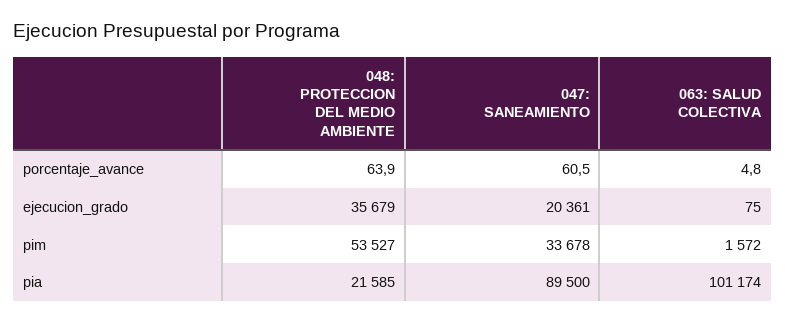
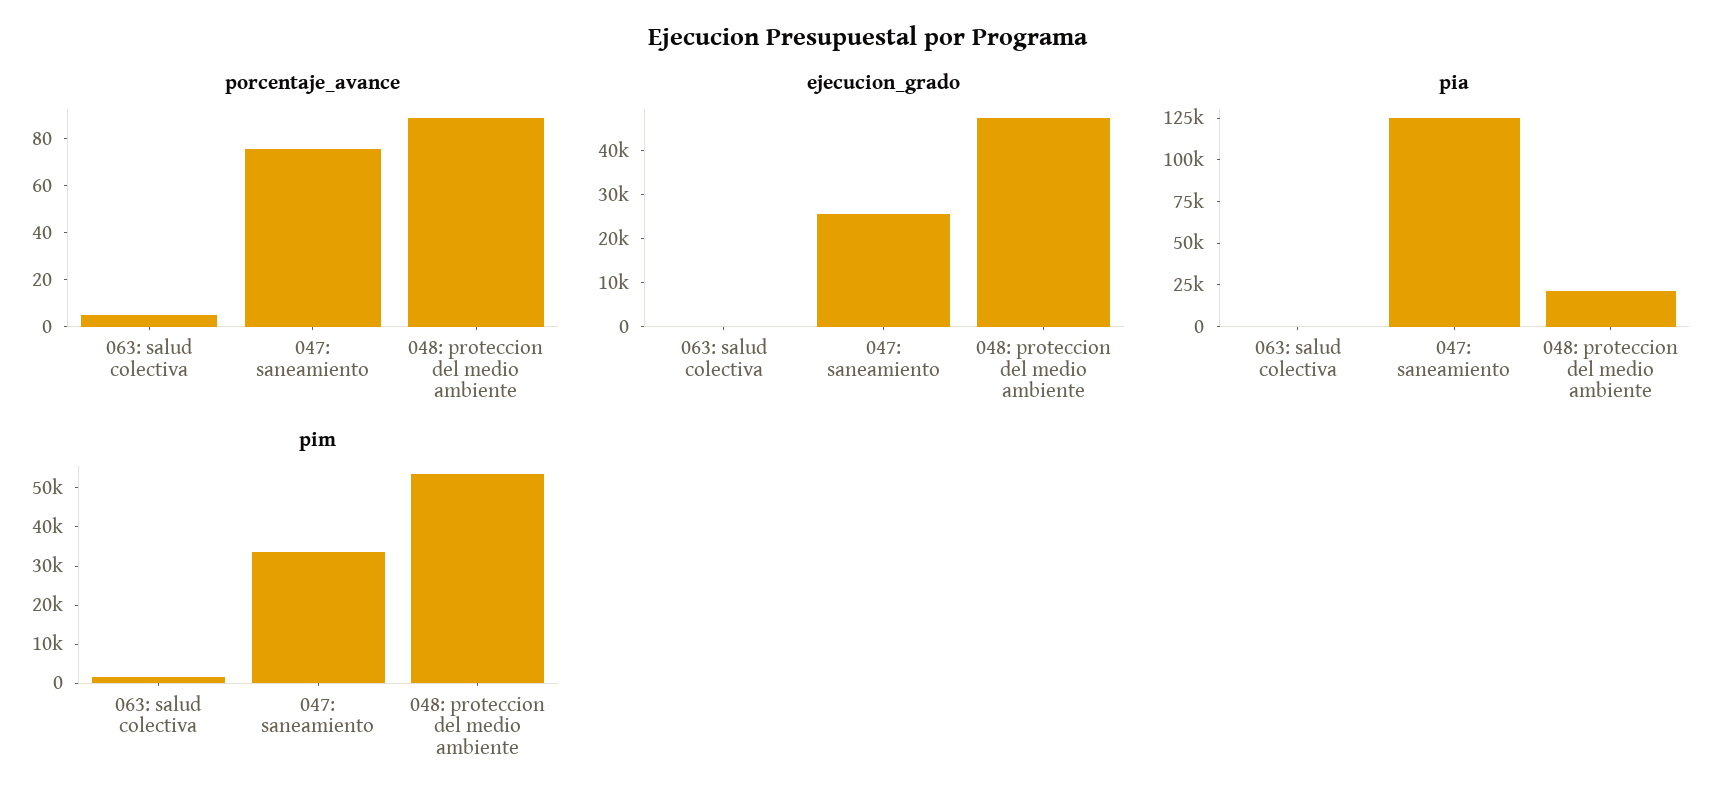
  {
    "porcentaje_avance": {
-     "048: PROTECCION DEL MEDIO AMBIENTE": 63.9,
+     "048: PROTECCION DEL MEDIO AMBIENTE": 90,
-     "047: SANEAMIENTO": 60.5,
+     "047: SANEAMIENTO": 75,
      "063: SALUD COLECTIVA": 4.8
    },
    "ejecucion_grado": {
-     "048: PROTECCION DEL MEDIO AMBIENTE": 35679,
+     "048: PROTECCION DEL MEDIO AMBIENTE": 48000,
-     "047: SANEAMIENTO": 20361,
+     "047: SANEAMIENTO": 26000,
      "063: SALUD COLECTIVA": 75
    },
    "pim": {
      "048: PROTECCION DEL MEDIO AMBIENTE": 53527,
      "047: SANEAMIENTO": 33678,
      "063: SALUD COLECTIVA": 1572
    },
    "pia": {
      "048: PROTECCION DEL MEDIO AMBIENTE": 21585,
-     "047: SANEAMIENTO": 89500,
+     "047: SANEAMIENTO": 125000,
-     "063: SALUD COLECTIVA": 101174
+     "063: SALUD COLECTIVA": 0
    }
  }

